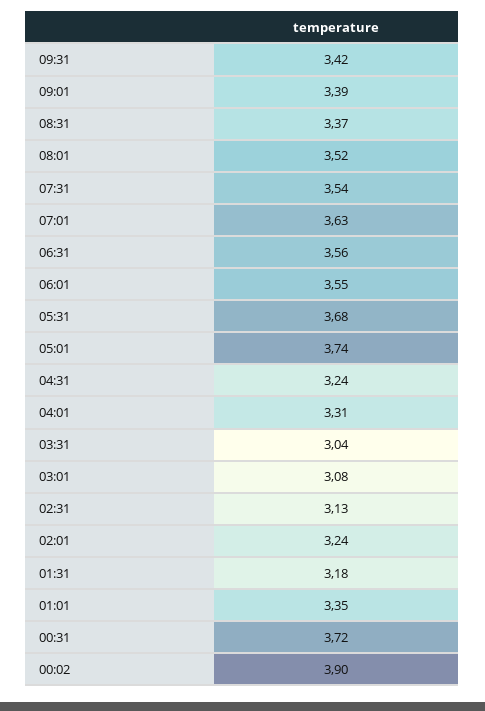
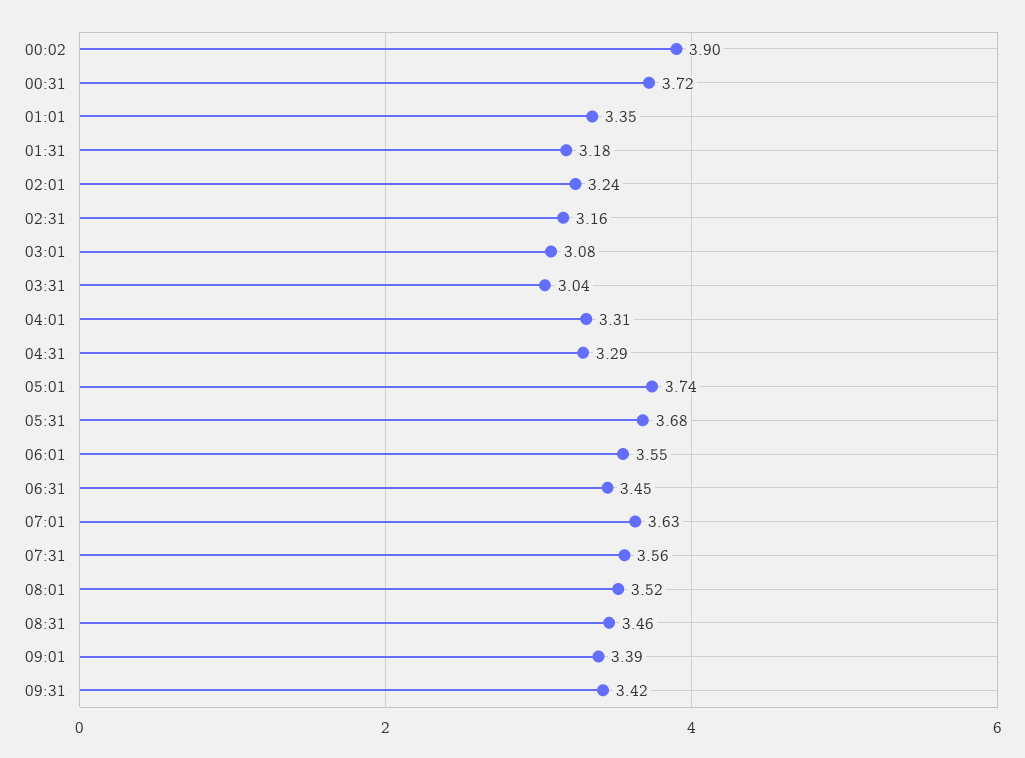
  {
    "09:31": 3.42,
    "09:01": 3.39,
-   "08:31": 3.37,
+   "08:31": 3.46,
    "08:01": 3.52,
-   "07:31": 3.54,
+   "07:31": 3.56,
    "07:01": 3.63,
-   "06:31": 3.56,
+   "06:31": 3.45,
    "06:01": 3.55,
    "05:31": 3.68,
    "05:01": 3.74,
-   "04:31": 3.24,
+   "04:31": 3.29,
    "04:01": 3.31,
    "03:31": 3.04,
    "03:01": 3.08,
-   "02:31": 3.13,
+   "02:31": 3.16,
    "02:01": 3.24,
    "01:31": 3.18,
    "01:01": 3.35,
    "00:31": 3.72,
    "00:02": 3.9
  }

